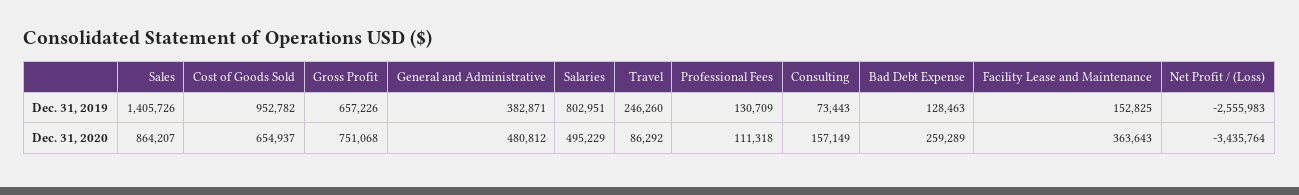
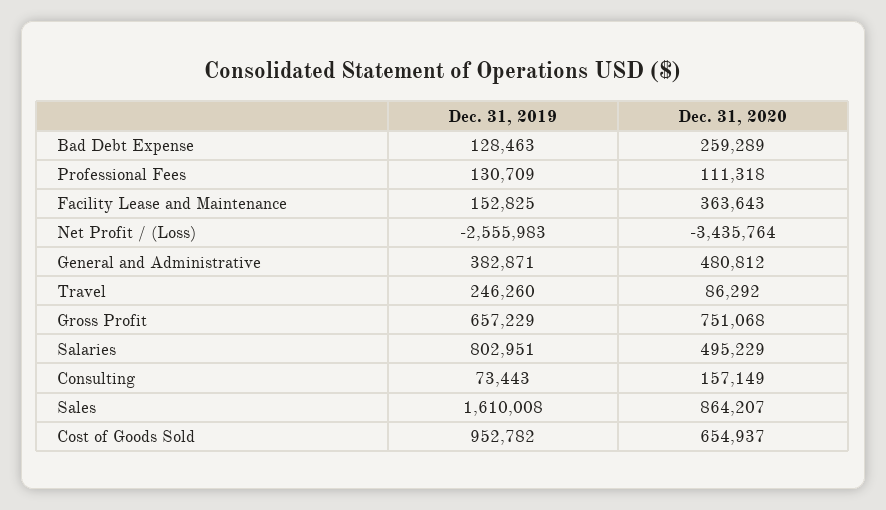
  {
    "Sales": {
-     "Dec. 31, 2019": 1405726,
+     "Dec. 31, 2019": 1610008,
      "Dec. 31, 2020": 864207
    },
    "Cost of Goods Sold": {
      "Dec. 31, 2019": 952782,
      "Dec. 31, 2020": 654937
    },
    "Gross Profit": {
-     "Dec. 31, 2019": 657226,
+     "Dec. 31, 2019": 657229,
      "Dec. 31, 2020": 751068
    },
    "General and Administrative": {
      "Dec. 31, 2019": 382871,
      "Dec. 31, 2020": 480812
    },
    "Salaries": {
      "Dec. 31, 2019": 802951,
      "Dec. 31, 2020": 495229
    },
    "Travel": {
      "Dec. 31, 2019": 246260,
      "Dec. 31, 2020": 86292
    },
    "Professional Fees": {
      "Dec. 31, 2019": 130709,
      "Dec. 31, 2020": 111318
    },
    "Consulting": {
      "Dec. 31, 2019": 73443,
      "Dec. 31, 2020": 157149
    },
    "Bad Debt Expense": {
      "Dec. 31, 2019": 128463,
      "Dec. 31, 2020": 259289
    },
    "Facility Lease and Maintenance": {
      "Dec. 31, 2019": 152825,
      "Dec. 31, 2020": 363643
    },
    "Net Profit / (Loss)": {
      "Dec. 31, 2019": -2555983,
      "Dec. 31, 2020": -3435764
    }
  }

